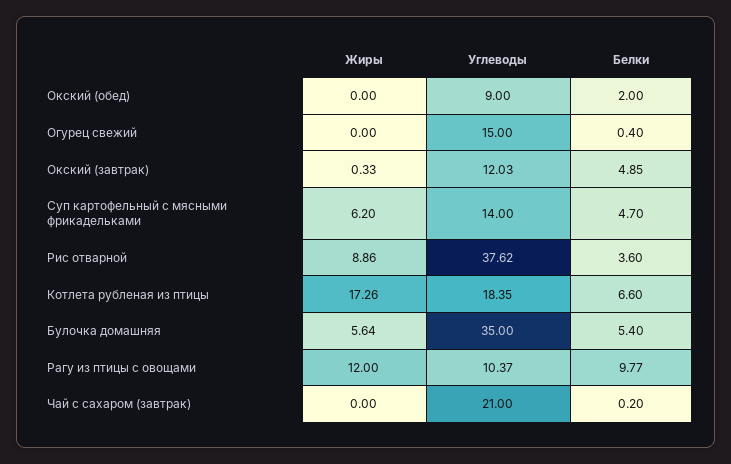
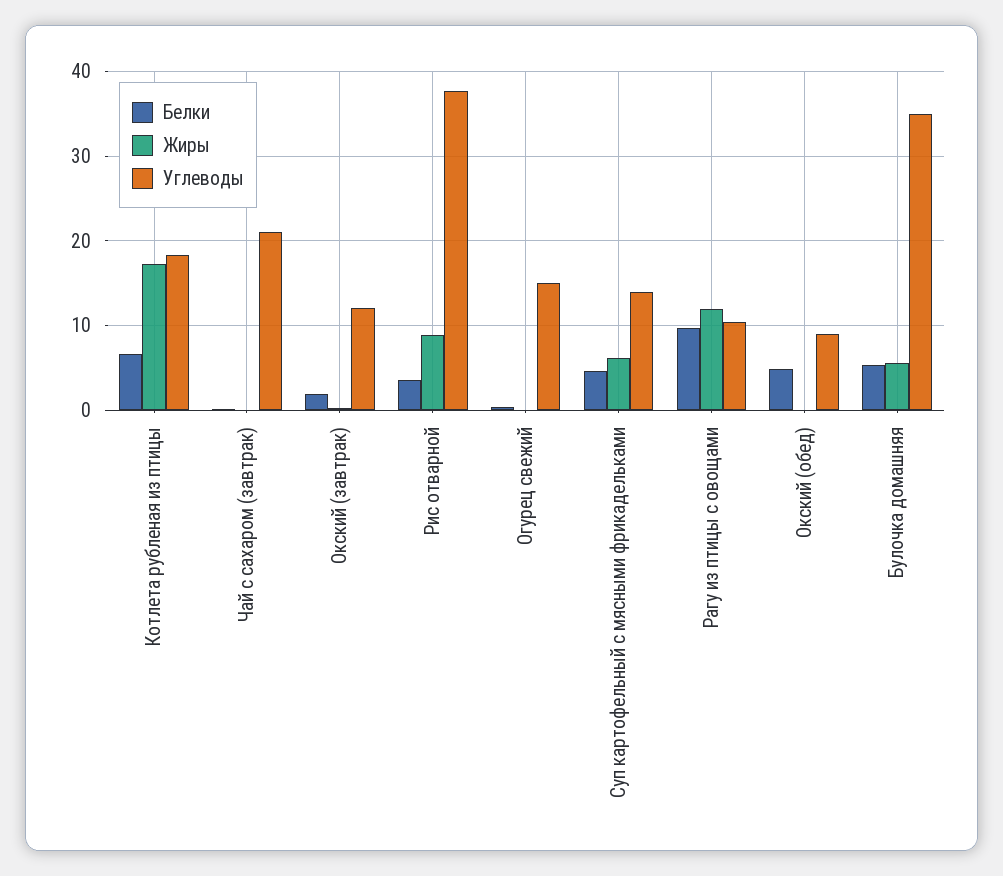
  {
    "Жиры": {
      "Окский (обед)": 0,
      "Огурец свежий": 0,
      "Окский (завтрак)": 0.33,
      "Суп картофельный с мясными фрикадельками": 6.2,
      "Рис отварной": 8.86,
      "Котлета рубленая из птицы": 17.26,
      "Булочка домашняя": 5.64,
      "Рагу из птицы с овощами": 12,
      "Чай с сахаром (завтрак)": 0
    },
    "Углеводы": {
      "Окский (обед)": 9,
      "Огурец свежий": 15,
      "Окский (завтрак)": 12.03,
      "Суп картофельный с мясными фрикадельками": 14,
      "Рис отварной": 37.62,
      "Котлета рубленая из птицы": 18.35,
      "Булочка домашняя": 35,
      "Рагу из птицы с овощами": 10.37,
      "Чай с сахаром (завтрак)": 21
    },
    "Белки": {
-     "Окский (обед)": 2,
+     "Окский (обед)": 5,
      "Огурец свежий": 0.4,
-     "Окский (завтрак)": 4.85,
+     "Окский (завтрак)": 2,
      "Суп картофельный с мясными фрикадельками": 4.7,
      "Рис отварной": 3.6,
      "Котлета рубленая из птицы": 6.6,
      "Булочка домашняя": 5.4,
      "Рагу из птицы с овощами": 9.77,
      "Чай с сахаром (завтрак)": 0.2
    }
  }

